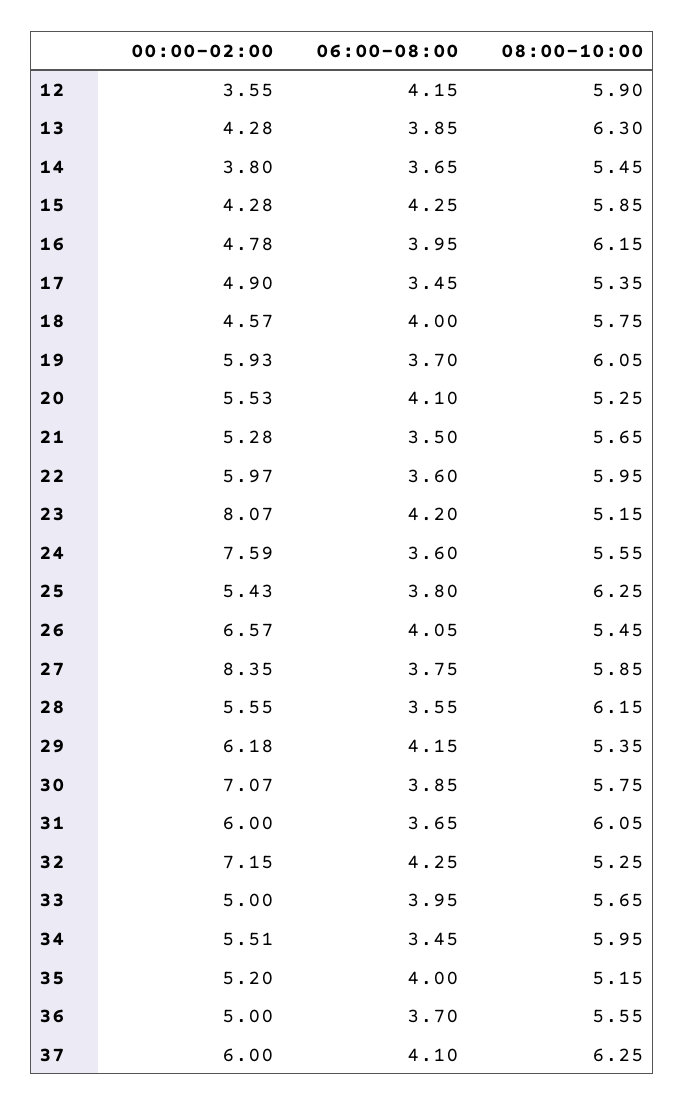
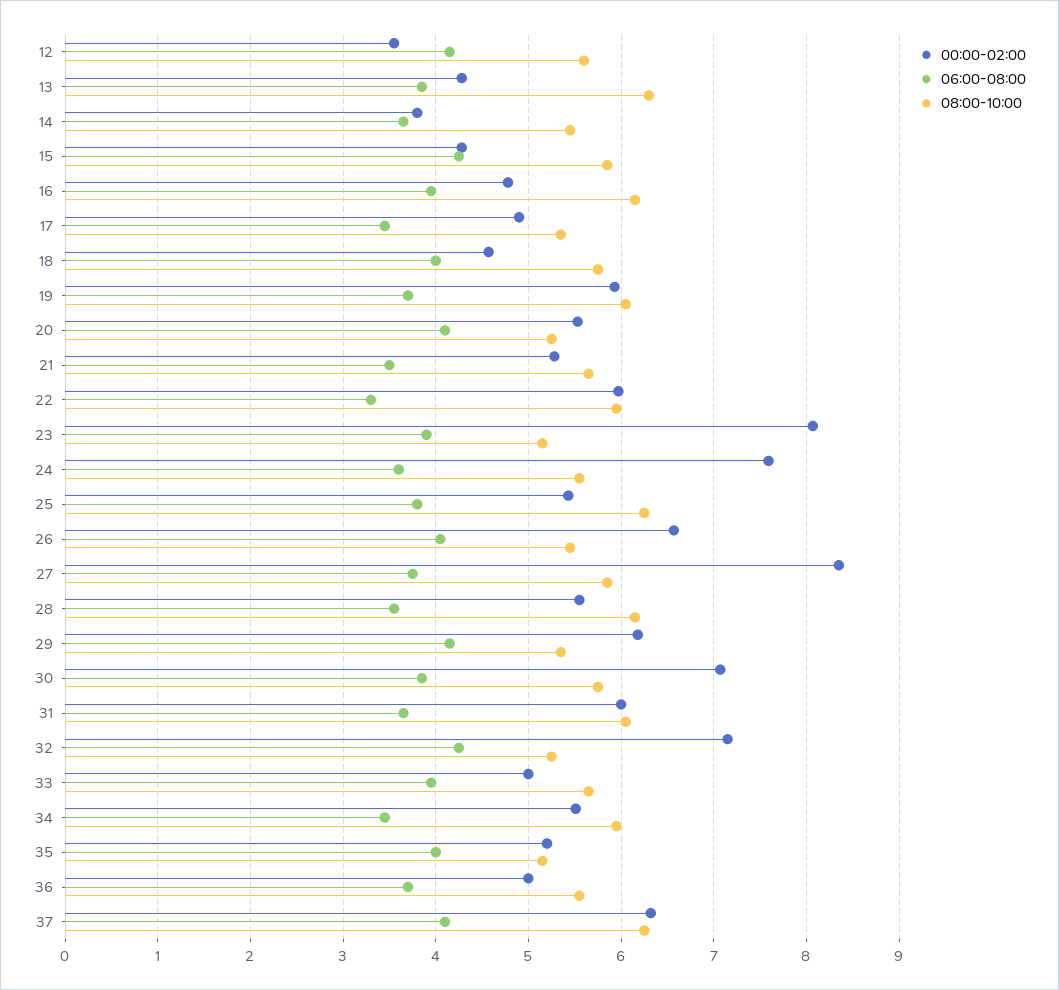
  {
    "00:00-02:00": {
      "12": 3.55,
      "13": 4.28,
      "14": 3.8,
      "15": 4.28,
      "16": 4.78,
      "17": 4.9,
      "18": 4.57,
      "19": 5.93,
      "20": 5.53,
      "21": 5.28,
      "22": 5.97,
      "23": 8.07,
      "24": 7.59,
      "25": 5.43,
      "26": 6.57,
      "27": 8.35,
      "28": 5.55,
      "29": 6.18,
      "30": 7.07,
      "31": 6,
      "32": 7.15,
      "33": 5,
      "34": 5.51,
      "35": 5.2,
      "36": 5,
-     "37": 6
+     "37": 6.3
    },
    "06:00-08:00": {
      "12": 4.15,
      "13": 3.85,
      "14": 3.65,
      "15": 4.25,
      "16": 3.95,
      "17": 3.45,
      "18": 4,
      "19": 3.7,
      "20": 4.1,
      "21": 3.5,
-     "22": 3.6,
+     "22": 3.3,
-     "23": 4.2,
+     "23": 3.9,
      "24": 3.6,
      "25": 3.8,
      "26": 4.05,
      "27": 3.75,
      "28": 3.55,
      "29": 4.15,
      "30": 3.85,
      "31": 3.65,
      "32": 4.25,
      "33": 3.95,
      "34": 3.45,
      "35": 4,
      "36": 3.7,
      "37": 4.1
    },
    "08:00-10:00": {
-     "12": 5.9,
+     "12": 5.6,
      "13": 6.3,
      "14": 5.45,
      "15": 5.85,
      "16": 6.15,
      "17": 5.35,
      "18": 5.75,
      "19": 6.05,
      "20": 5.25,
      "21": 5.65,
      "22": 5.95,
      "23": 5.15,
      "24": 5.55,
      "25": 6.25,
      "26": 5.45,
      "27": 5.85,
      "28": 6.15,
      "29": 5.35,
      "30": 5.75,
      "31": 6.05,
      "32": 5.25,
      "33": 5.65,
      "34": 5.95,
      "35": 5.15,
      "36": 5.55,
      "37": 6.25
    }
  }

